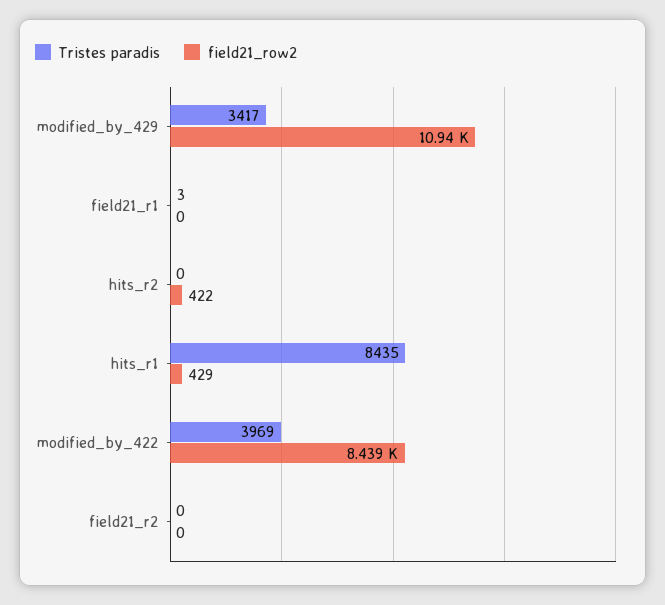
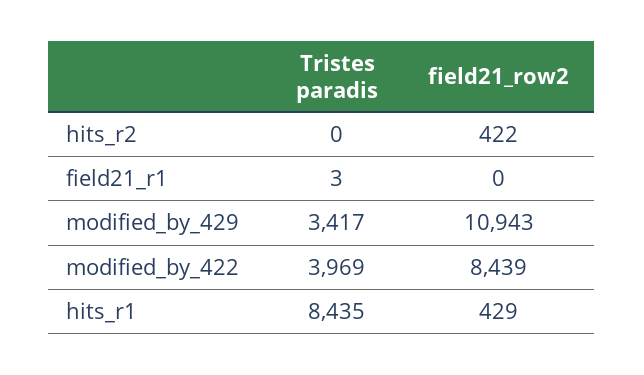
  {
    "Tristes paradis": {
      "modified_by_429": 3417,
      "field21_r1": 3,
      "hits_r2": 0,
      "hits_r1": 8435,
-     "modified_by_422": 3969,
+     "modified_by_422": 3969
-     "field21_r2": 0
    },
    "field21_row2": {
      "modified_by_429": 10943,
      "field21_r1": 0,
      "hits_r2": 422,
      "hits_r1": 429,
-     "modified_by_422": 8439,
+     "modified_by_422": 8439
-     "field21_r2": 0
    }
  }

